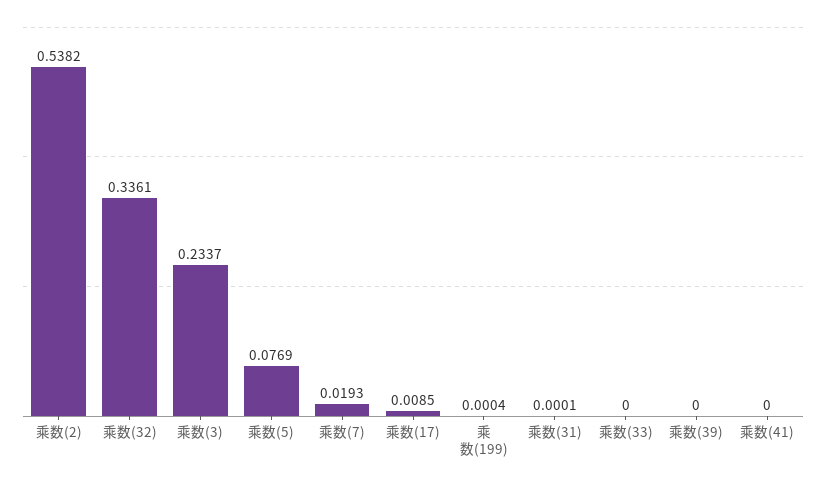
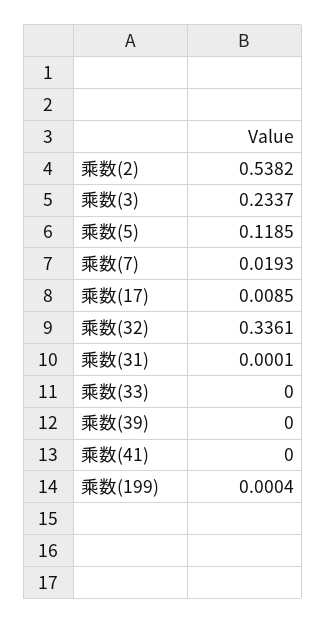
  {
    "乘数(2)": 0.5382,
    "乘数(32)": 0.3361,
    "乘数(3)": 0.2337,
-   "乘数(5)": 0.0769,
+   "乘数(5)": 0.1185,
    "乘数(7)": 0.0193,
    "乘数(17)": 0.0085,
    "乘数(199)": 0.0004,
    "乘数(31)": 0.0001,
    "乘数(33)": 0,
    "乘数(39)": 0,
    "乘数(41)": 0
  }

